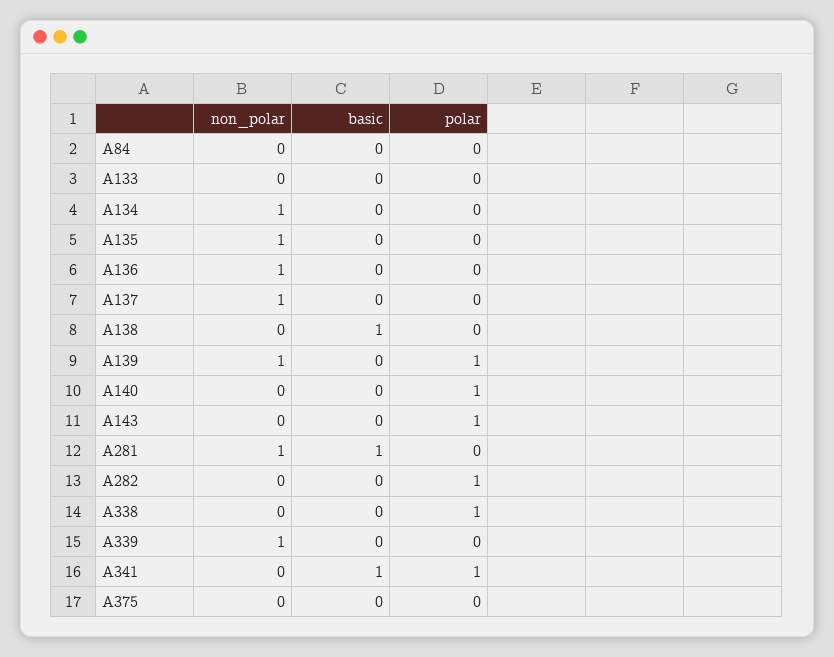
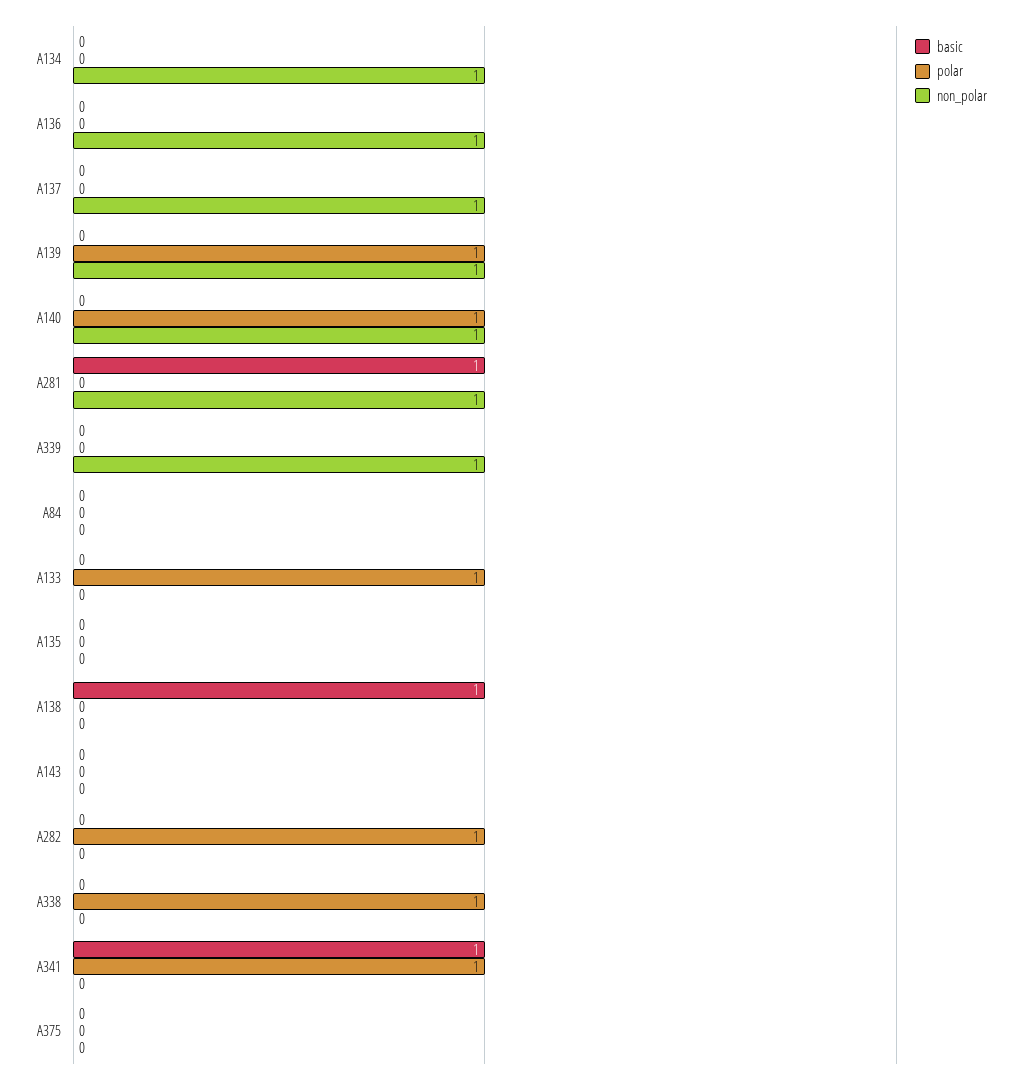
  {
    "non_polar": {
      "A84": 0,
      "A133": 0,
      "A134": 1,
-     "A135": 1,
+     "A135": 0,
      "A136": 1,
      "A137": 1,
      "A138": 0,
      "A139": 1,
-     "A140": 0,
+     "A140": 1,
      "A143": 0,
      "A281": 1,
      "A282": 0,
      "A338": 0,
      "A339": 1,
      "A341": 0,
      "A375": 0
    },
    "basic": {
      "A84": 0,
      "A133": 0,
      "A134": 0,
      "A135": 0,
      "A136": 0,
      "A137": 0,
      "A138": 1,
      "A139": 0,
      "A140": 0,
      "A143": 0,
      "A281": 1,
      "A282": 0,
      "A338": 0,
      "A339": 0,
      "A341": 1,
      "A375": 0
    },
    "polar": {
      "A84": 0,
-     "A133": 0,
+     "A133": 1,
      "A134": 0,
      "A135": 0,
      "A136": 0,
      "A137": 0,
      "A138": 0,
      "A139": 1,
      "A140": 1,
-     "A143": 1,
+     "A143": 0,
      "A281": 0,
      "A282": 1,
      "A338": 1,
      "A339": 0,
      "A341": 1,
      "A375": 0
    }
  }

